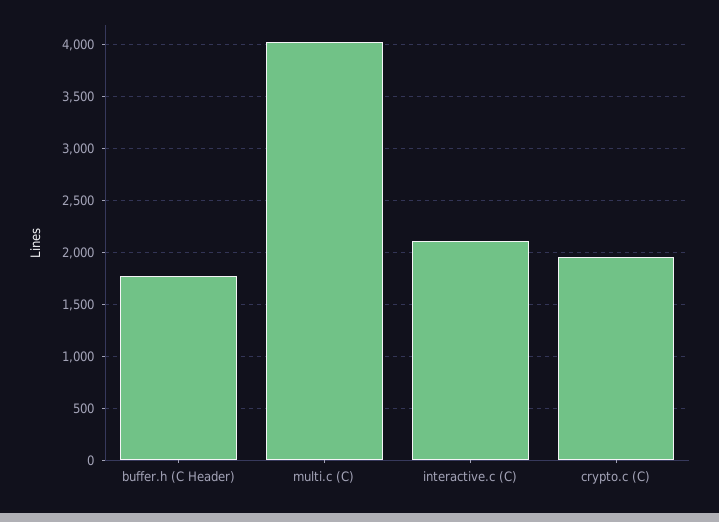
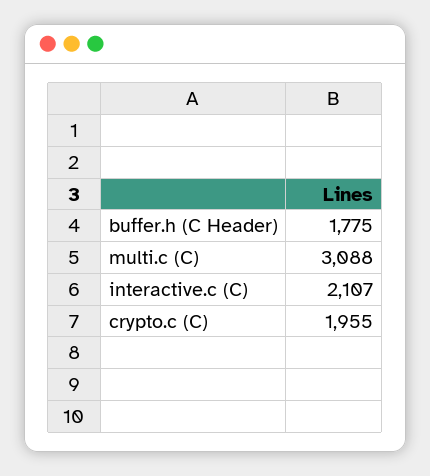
  {
    "buffer.h (C Header)": 1775,
-   "multi.c (C)": 4000,
+   "multi.c (C)": 3088,
    "interactive.c (C)": 2107,
    "crypto.c (C)": 1955
  }

